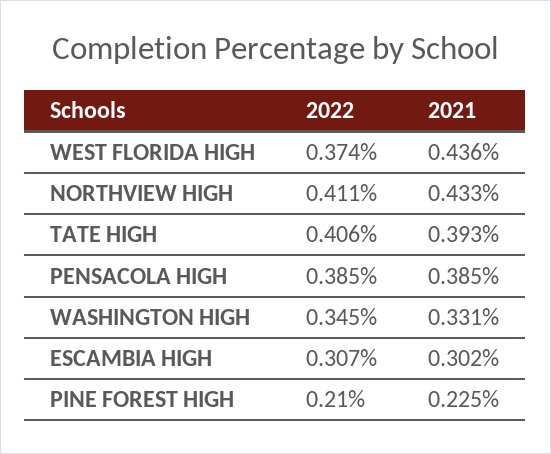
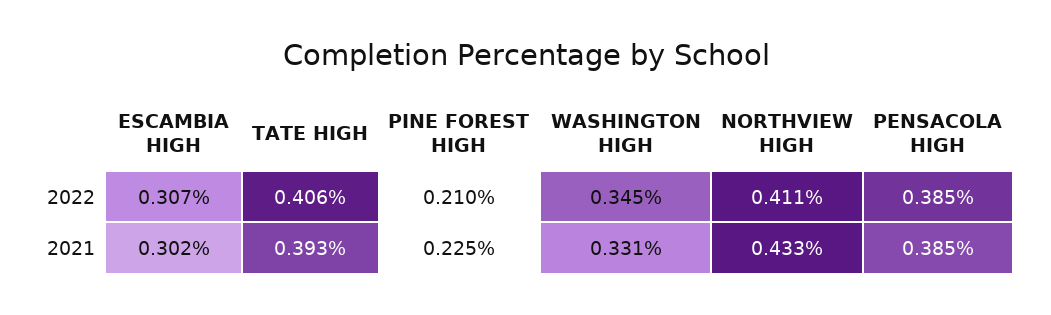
  {
    "2022": {
-     "WEST FLORIDA HIGH": 0.374,
      "NORTHVIEW HIGH": 0.411,
      "TATE HIGH": 0.406,
      "PENSACOLA HIGH": 0.385,
      "WASHINGTON HIGH": 0.345,
      "ESCAMBIA HIGH": 0.307,
      "PINE FOREST HIGH": 0.21
    },
    "2021": {
-     "WEST FLORIDA HIGH": 0.436,
      "NORTHVIEW HIGH": 0.433,
      "TATE HIGH": 0.393,
      "PENSACOLA HIGH": 0.385,
      "WASHINGTON HIGH": 0.331,
      "ESCAMBIA HIGH": 0.302,
      "PINE FOREST HIGH": 0.225
    }
  }

